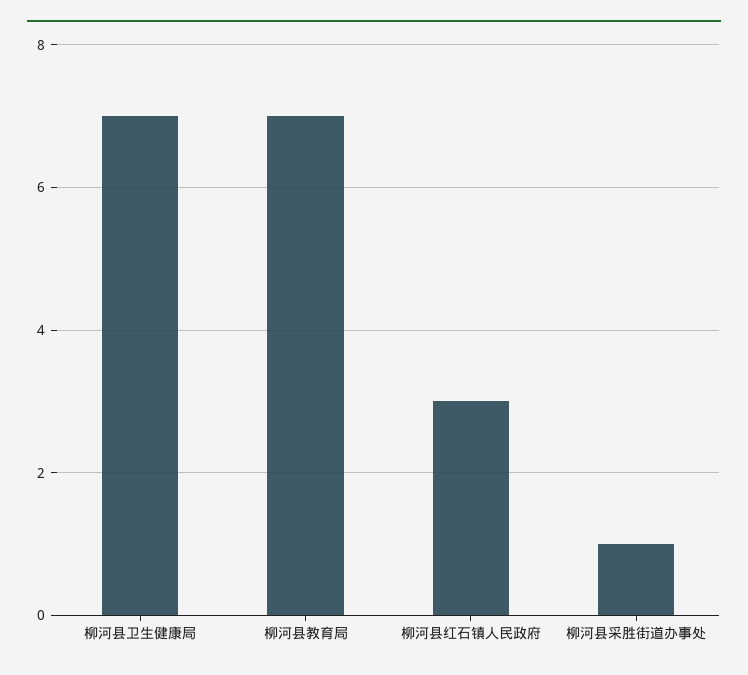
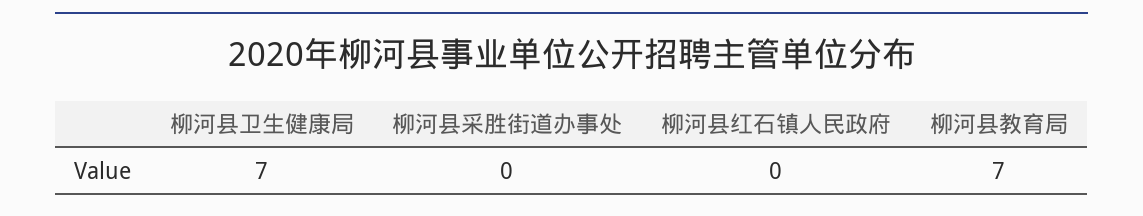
  {
    "柳河县卫生健康局": 7,
    "柳河县教育局": 7,
-   "柳河县红石镇人民政府": 3,
+   "柳河县红石镇人民政府": 0,
-   "柳河县采胜街道办事处": 1
+   "柳河县采胜街道办事处": 0
  }

